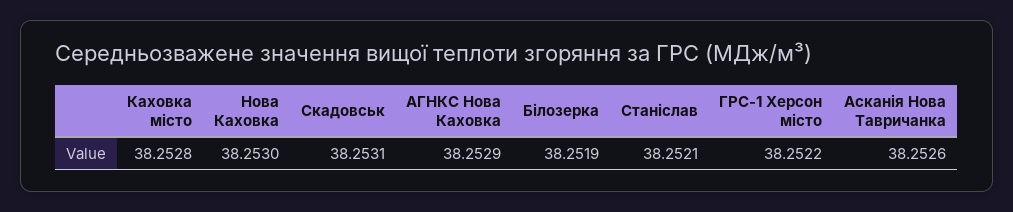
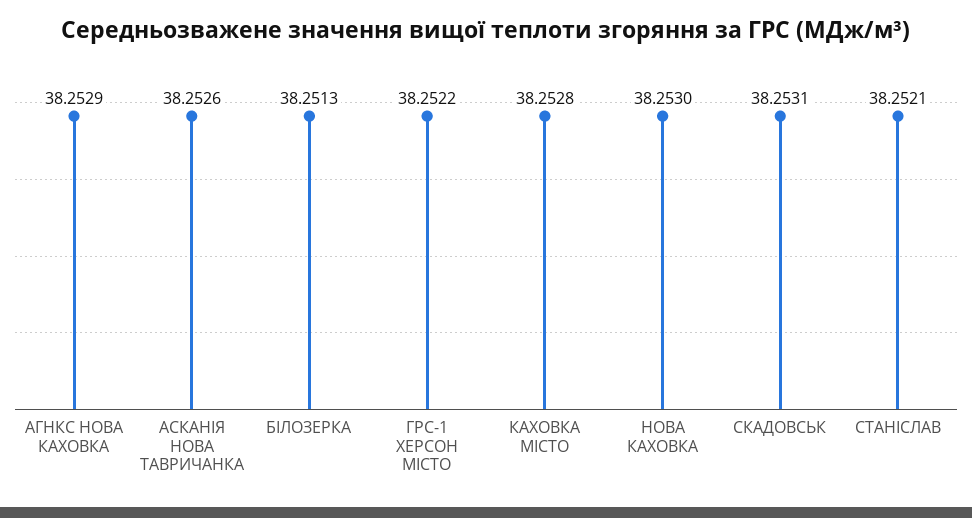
  {
    "Каховка місто": 38.2528,
    "Нова Каховка": 38.253,
    "Скадовськ": 38.2531,
    "АГНКС Нова Каховка": 38.2529,
-   "Білозерка": 38.2519,
+   "Білозерка": 38.2513,
    "Станіслав": 38.2521,
    "ГРС-1 Херсон місто": 38.2522,
    "Асканія Нова Тавричанка": 38.2526
  }

